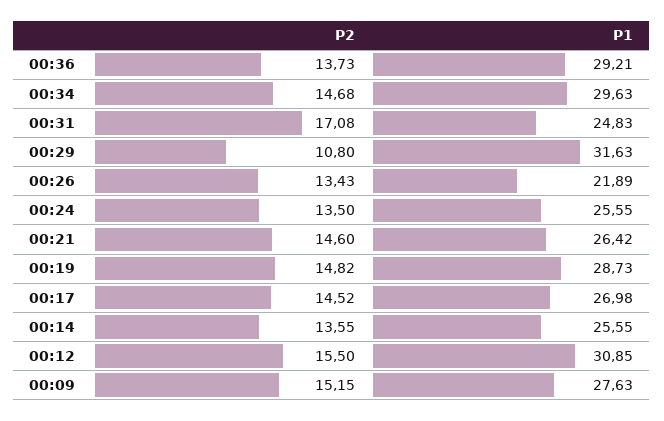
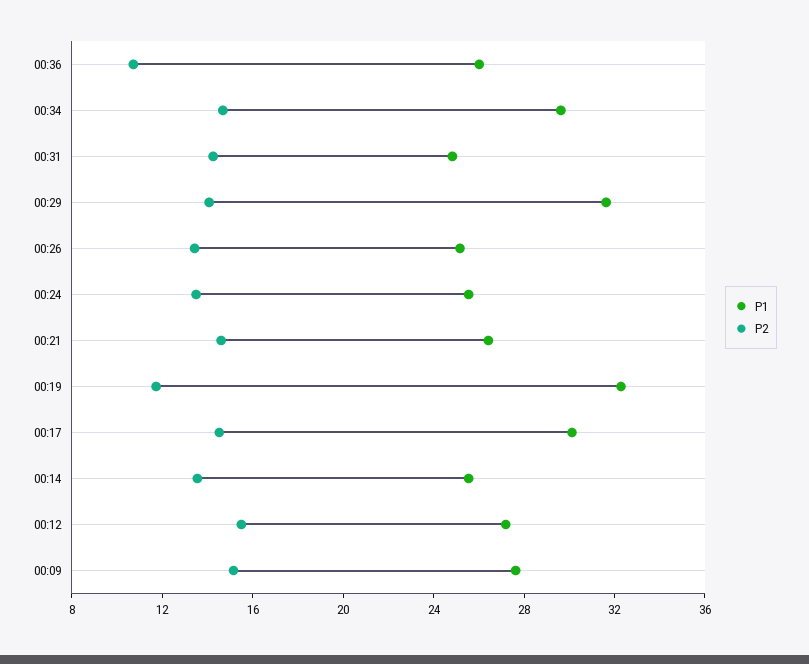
  {
    "P2": {
-     "00:36": 13.73,
+     "00:36": 11,
      "00:34": 14.68,
-     "00:31": 17.08,
+     "00:31": 14,
-     "00:29": 10.8,
+     "00:29": 14,
      "00:26": 13.43,
      "00:24": 13.5,
      "00:21": 14.6,
-     "00:19": 14.82,
+     "00:19": 12,
      "00:17": 14.52,
      "00:14": 13.55,
      "00:12": 15.5,
      "00:09": 15.15
    },
    "P1": {
-     "00:36": 29.21,
+     "00:36": 26,
      "00:34": 29.63,
      "00:31": 24.83,
      "00:29": 31.63,
-     "00:26": 21.89,
+     "00:26": 25,
      "00:24": 25.55,
      "00:21": 26.42,
-     "00:19": 28.73,
+     "00:19": 32,
-     "00:17": 26.98,
+     "00:17": 30,
      "00:14": 25.55,
-     "00:12": 30.85,
+     "00:12": 27,
      "00:09": 27.63
    }
  }

